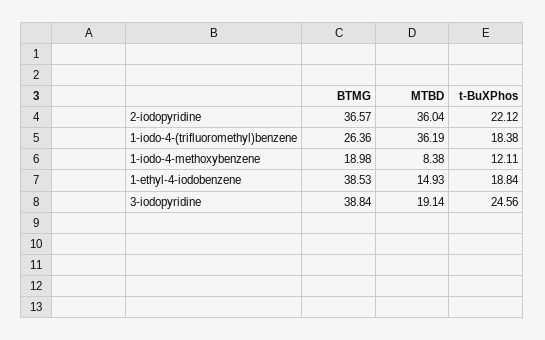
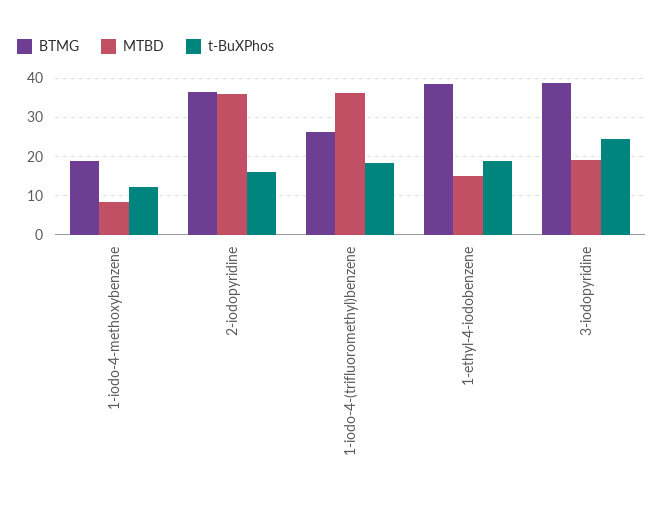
  {
    "BTMG": {
      "2-iodopyridine": 36.57,
      "1-iodo-4-(trifluoromethyl)benzene": 26.36,
      "1-iodo-4-methoxybenzene": 18.98,
      "1-ethyl-4-iodobenzene": 38.53,
      "3-iodopyridine": 38.84
    },
    "MTBD": {
      "2-iodopyridine": 36.04,
      "1-iodo-4-(trifluoromethyl)benzene": 36.19,
      "1-iodo-4-methoxybenzene": 8.38,
      "1-ethyl-4-iodobenzene": 14.93,
      "3-iodopyridine": 19.14
    },
    "t-BuXPhos": {
-     "2-iodopyridine": 22.12,
+     "2-iodopyridine": 16,
      "1-iodo-4-(trifluoromethyl)benzene": 18.38,
      "1-iodo-4-methoxybenzene": 12.11,
      "1-ethyl-4-iodobenzene": 18.84,
      "3-iodopyridine": 24.56
    }
  }

